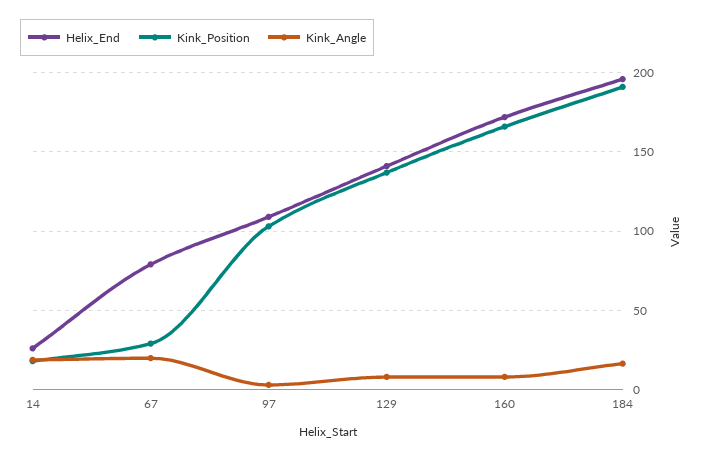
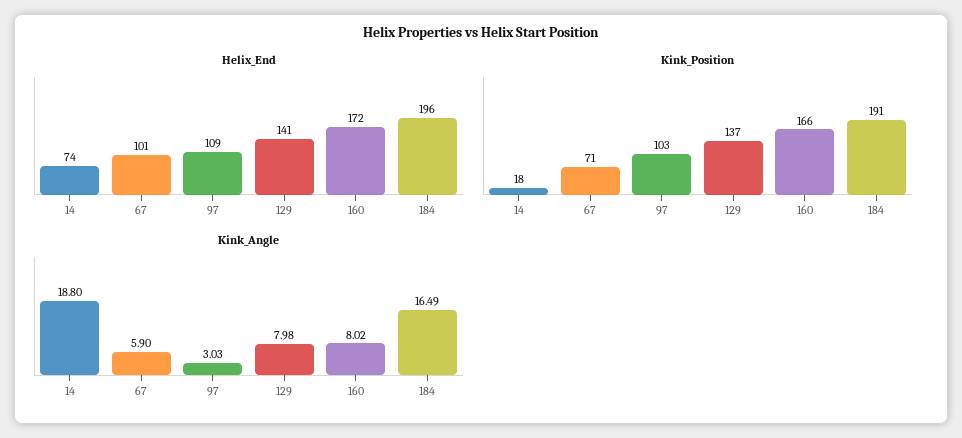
  {
    "Helix_End": {
-     "14": 25,
+     "14": 74,
-     "67": 80,
+     "67": 101,
      "97": 109,
      "129": 141,
      "160": 172,
      "184": 196
    },
    "Kink_Position": {
      "14": 18,
-     "67": 30,
+     "67": 71,
      "97": 103,
      "129": 137,
      "160": 166,
      "184": 191
    },
    "Kink_Angle": {
      "14": 18.8,
-     "67": 20,
+     "67": 5.9,
      "97": 3.03,
      "129": 7.98,
      "160": 8.02,
      "184": 16.49
    }
  }

